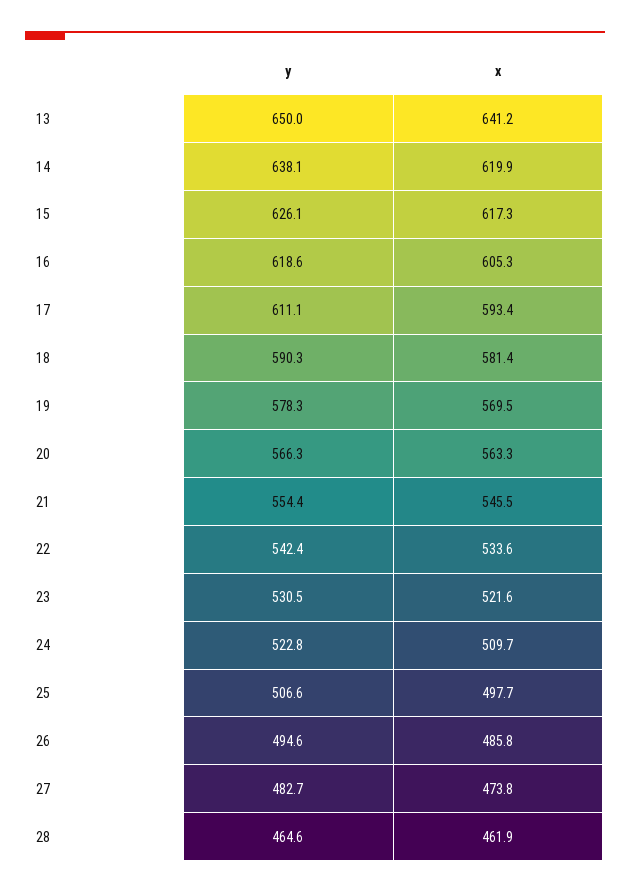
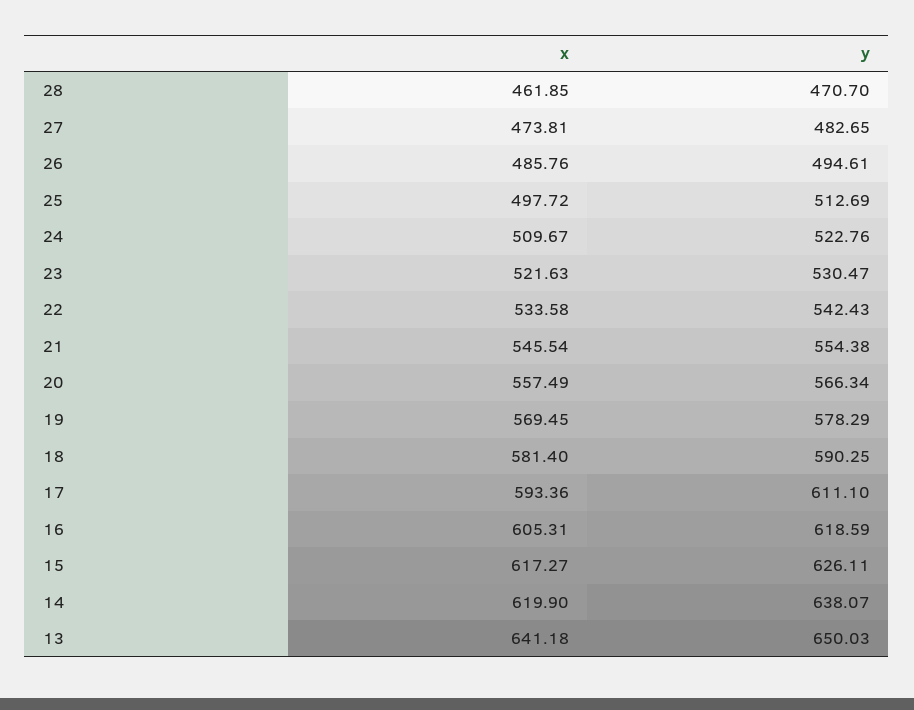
  {
    "y": {
      "13": 650.03,
      "14": 638.07,
      "15": 626.11,
      "16": 618.59,
      "17": 611.1,
      "18": 590.25,
      "19": 578.29,
      "20": 566.34,
      "21": 554.38,
      "22": 542.43,
      "23": 530.47,
      "24": 522.76,
-     "25": 506.6,
+     "25": 512.69,
      "26": 494.61,
      "27": 482.65,
-     "28": 464.6
+     "28": 470.7
    },
    "x": {
      "13": 641.18,
      "14": 619.9,
      "15": 617.27,
      "16": 605.31,
      "17": 593.36,
      "18": 581.4,
      "19": 569.45,
-     "20": 563.3,
+     "20": 557.49,
      "21": 545.54,
      "22": 533.58,
      "23": 521.63,
      "24": 509.67,
      "25": 497.72,
      "26": 485.76,
      "27": 473.81,
      "28": 461.85
    }
  }

